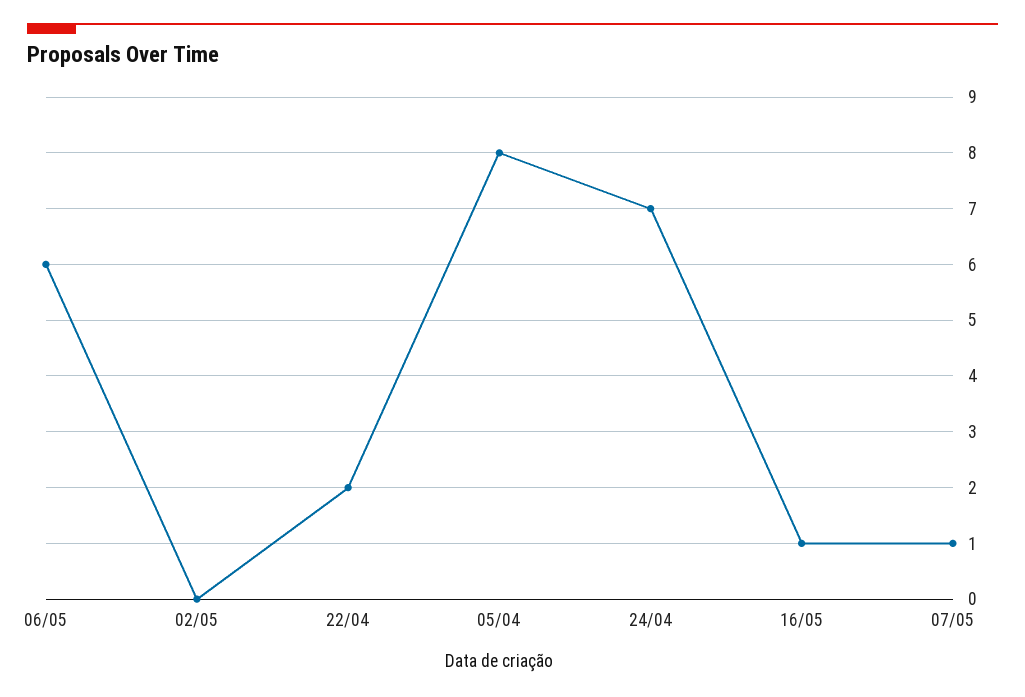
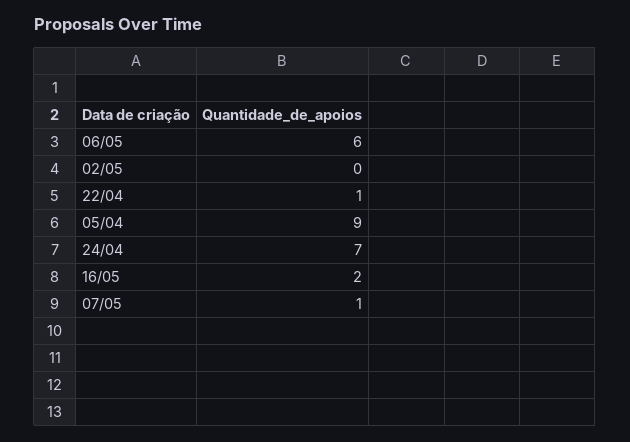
  {
    "06/05": 6,
    "02/05": 0,
-   "22/04": 2,
+   "22/04": 1,
-   "05/04": 8,
+   "05/04": 9,
    "24/04": 7,
-   "16/05": 1,
+   "16/05": 2,
    "07/05": 1
  }

